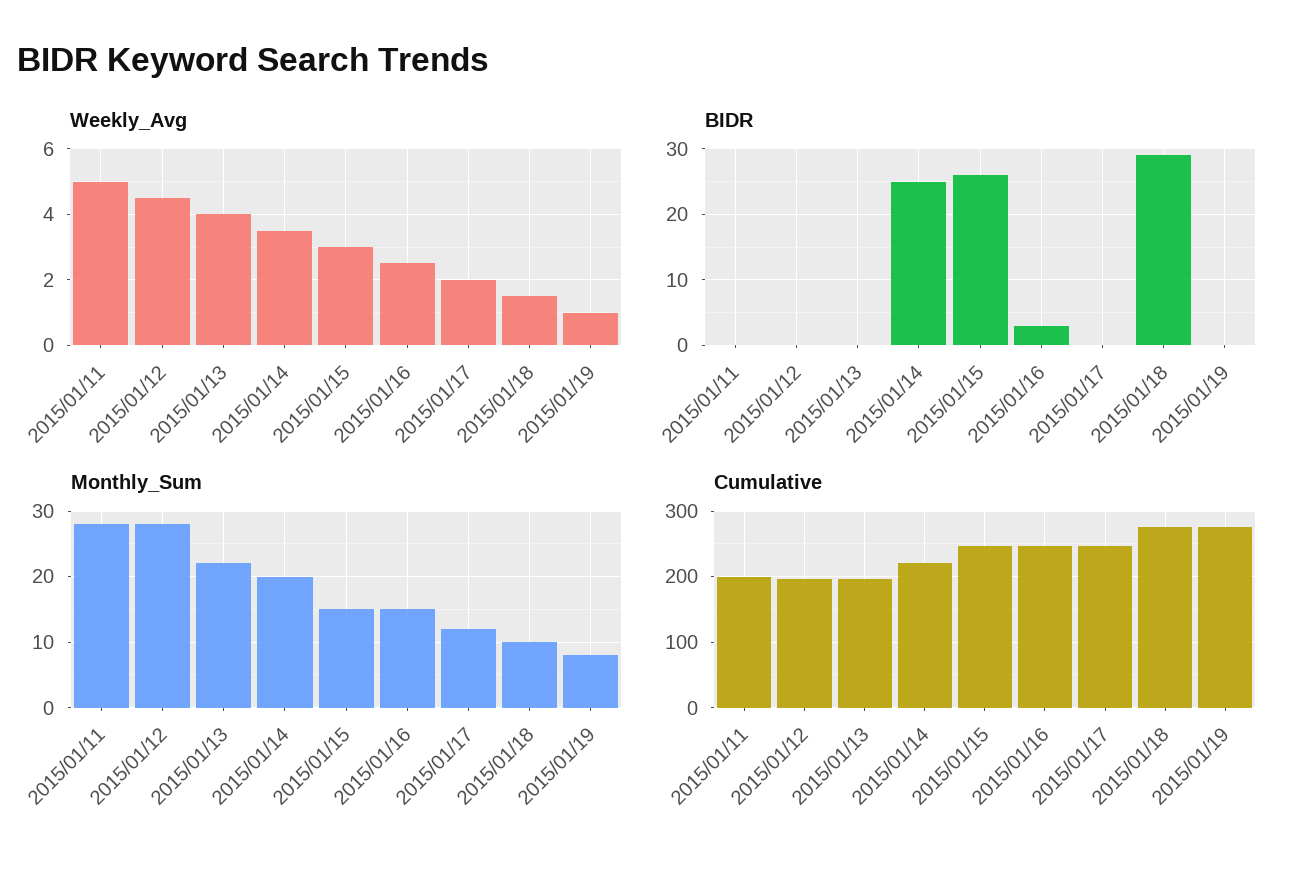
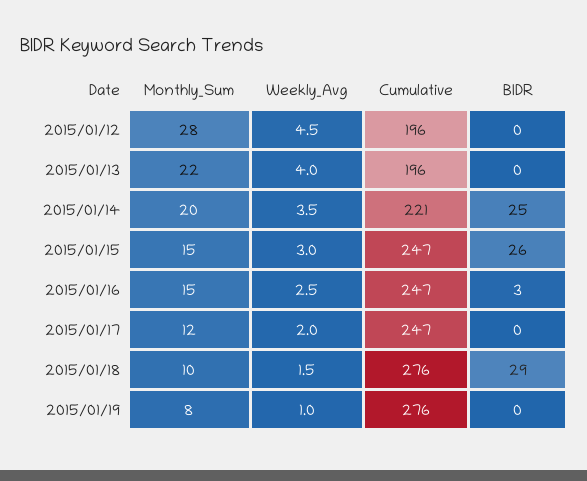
  {
    "Weekly_Avg": {
-     "2015/01/11": 5,
      "2015/01/12": 4.5,
      "2015/01/13": 4,
      "2015/01/14": 3.5,
      "2015/01/15": 3,
      "2015/01/16": 2.5,
      "2015/01/17": 2,
      "2015/01/18": 1.5,
      "2015/01/19": 1
    },
    "BIDR": {
-     "2015/01/11": 0,
      "2015/01/12": 0,
      "2015/01/13": 0,
      "2015/01/14": 25,
      "2015/01/15": 26,
      "2015/01/16": 3,
      "2015/01/17": 0,
      "2015/01/18": 29,
      "2015/01/19": 0
    },
    "Monthly_Sum": {
-     "2015/01/11": 28,
      "2015/01/12": 28,
      "2015/01/13": 22,
      "2015/01/14": 20,
      "2015/01/15": 15,
      "2015/01/16": 15,
      "2015/01/17": 12,
      "2015/01/18": 10,
      "2015/01/19": 8
    },
    "Cumulative": {
-     "2015/01/11": 200,
      "2015/01/12": 196,
      "2015/01/13": 196,
      "2015/01/14": 221,
      "2015/01/15": 247,
      "2015/01/16": 247,
      "2015/01/17": 247,
      "2015/01/18": 276,
      "2015/01/19": 276
    }
  }

